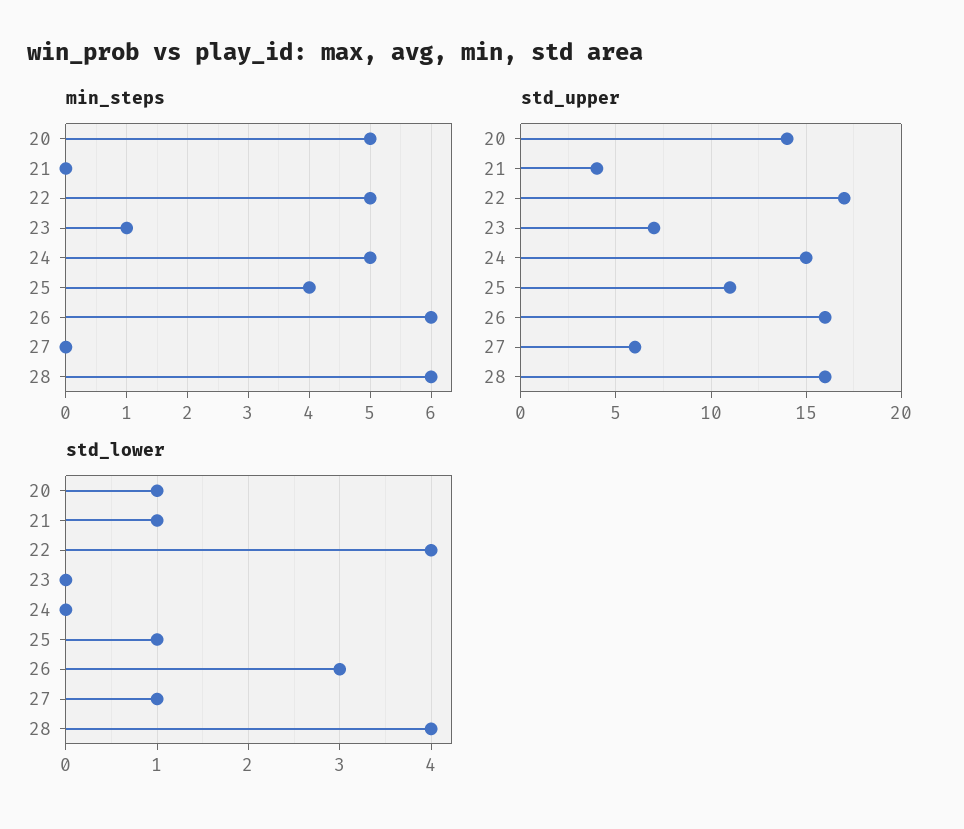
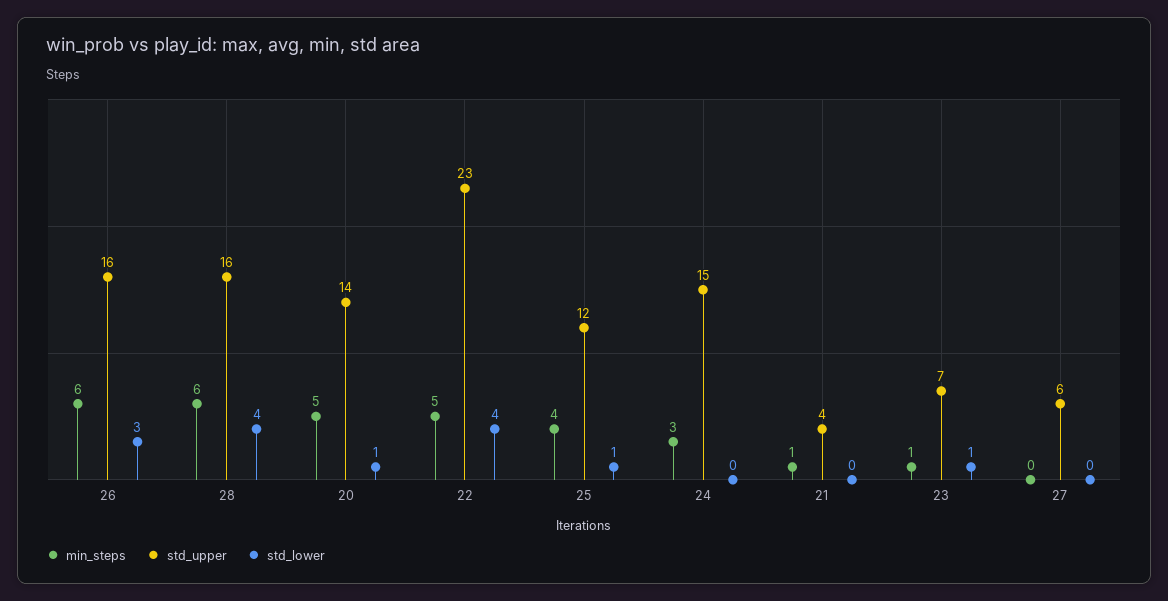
  {
    "min_steps": {
      "20": 5,
-     "21": 0,
+     "21": 1,
      "22": 5,
      "23": 1,
-     "24": 5,
+     "24": 3,
      "25": 4,
      "26": 6,
      "27": 0,
      "28": 6
    },
    "std_upper": {
      "20": 14,
      "21": 4,
-     "22": 17,
+     "22": 23,
      "23": 7,
      "24": 15,
-     "25": 11,
+     "25": 12,
      "26": 16,
      "27": 6,
      "28": 16
    },
    "std_lower": {
      "20": 1,
-     "21": 1,
+     "21": 0,
      "22": 4,
-     "23": 0,
+     "23": 1,
      "24": 0,
      "25": 1,
      "26": 3,
-     "27": 1,
+     "27": 0,
      "28": 4
    }
  }

